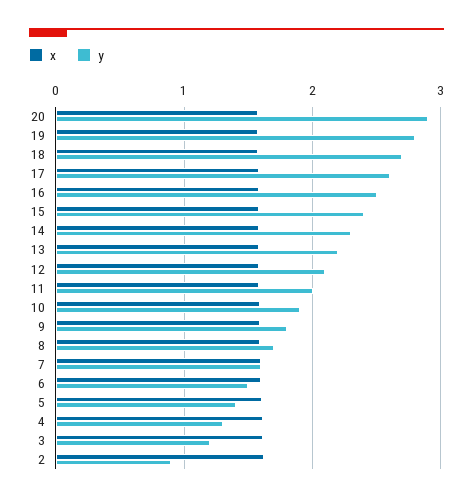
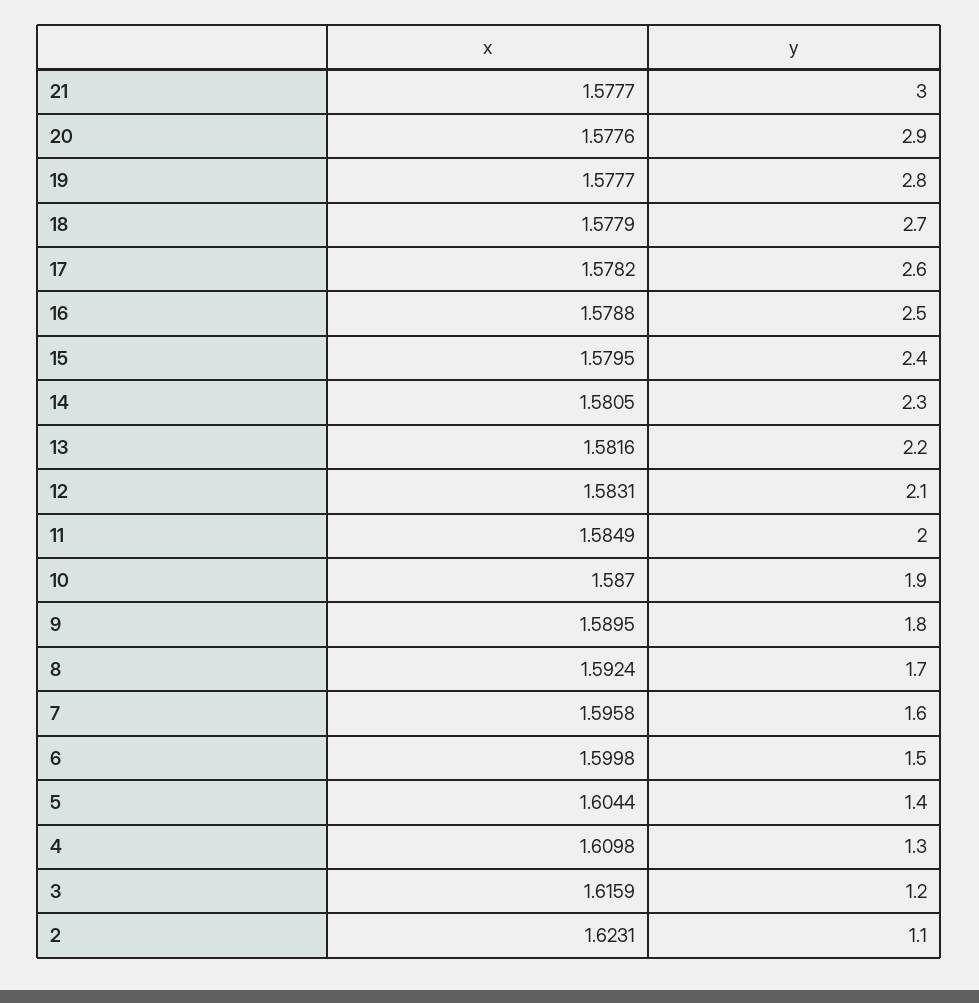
  {
    "x": {
      "20": 1.5776,
      "19": 1.5777,
      "18": 1.5779,
      "17": 1.5782,
      "16": 1.5788,
      "15": 1.5795,
      "14": 1.5805,
      "13": 1.5816,
      "12": 1.5831,
      "11": 1.5849,
      "10": 1.587,
      "9": 1.5895,
      "8": 1.5924,
      "7": 1.5958,
      "6": 1.5998,
      "5": 1.6044,
      "4": 1.6098,
      "3": 1.6159,
-     "2": 1.6231
+     "2": 1.6231,
+     "21": 1.5777
    },
    "y": {
      "20": 2.9,
      "19": 2.8,
      "18": 2.7,
      "17": 2.6,
      "16": 2.5,
      "15": 2.4,
      "14": 2.3,
      "13": 2.2,
      "12": 2.1,
      "11": 2,
      "10": 1.9,
      "9": 1.8,
      "8": 1.7,
      "7": 1.6,
      "6": 1.5,
      "5": 1.4,
      "4": 1.3,
      "3": 1.2,
-     "2": 0.9
+     "2": 1.1,
+     "21": 3
    }
  }

